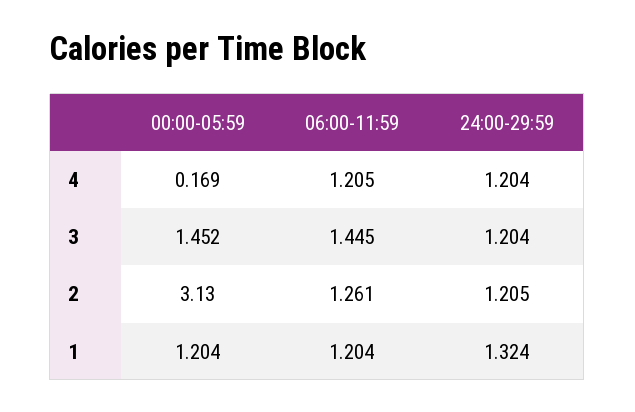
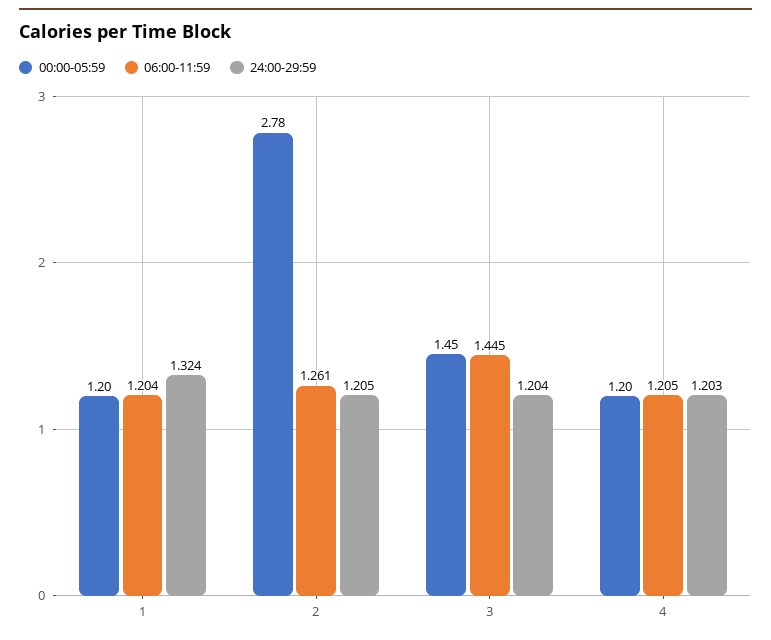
  {
    "00:00-05:59": {
-     "4": 0.169,
+     "4": 1.2,
      "3": 1.452,
-     "2": 3.13,
+     "2": 2.78,
      "1": 1.204
    },
    "06:00-11:59": {
      "4": 1.205,
      "3": 1.445,
      "2": 1.261,
      "1": 1.204
    },
    "24:00-29:59": {
-     "4": 1.204,
+     "4": 1.203,
      "3": 1.204,
      "2": 1.205,
      "1": 1.324
    }
  }

